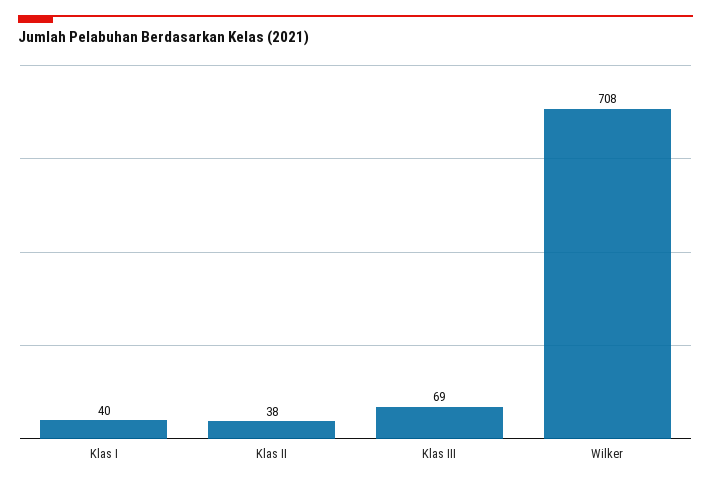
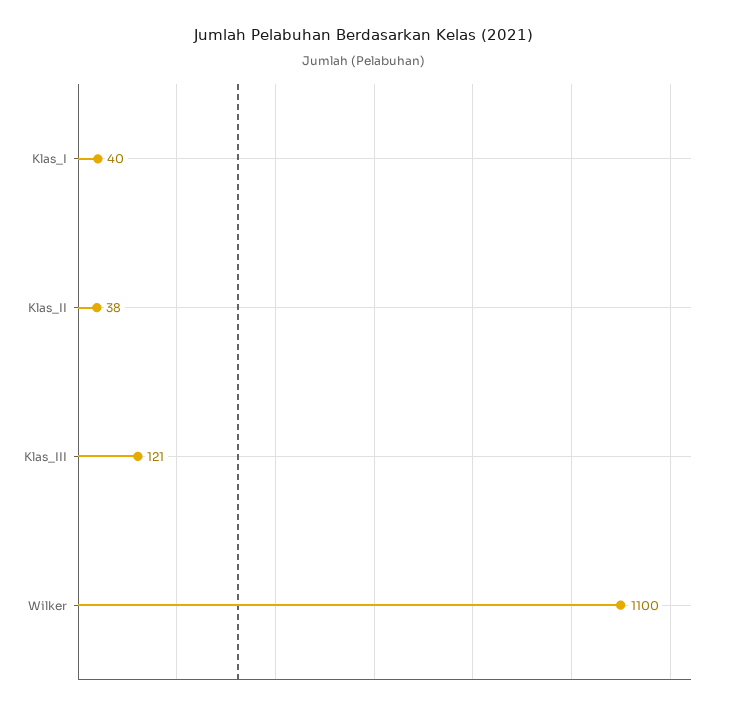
  {
    "Klas I": 40,
    "Klas II": 38,
-   "Klas III": 69,
+   "Klas III": 121,
-   "Wilker": 708
+   "Wilker": 1100
  }

